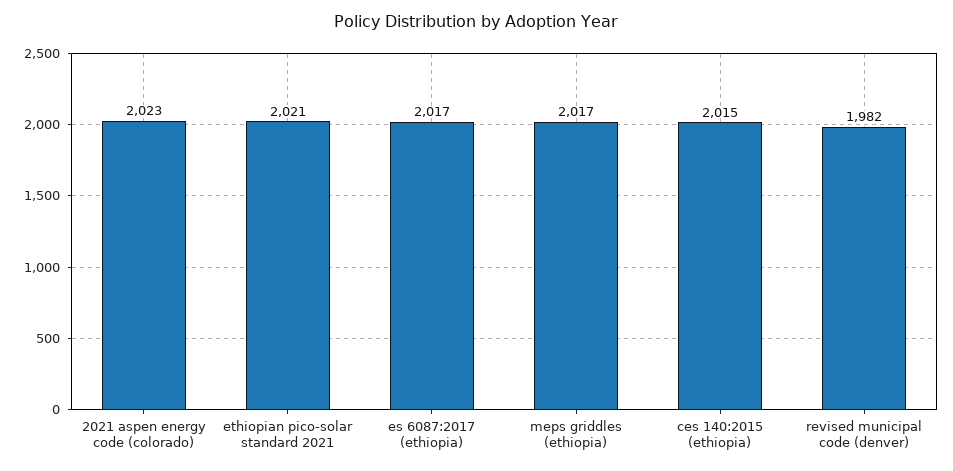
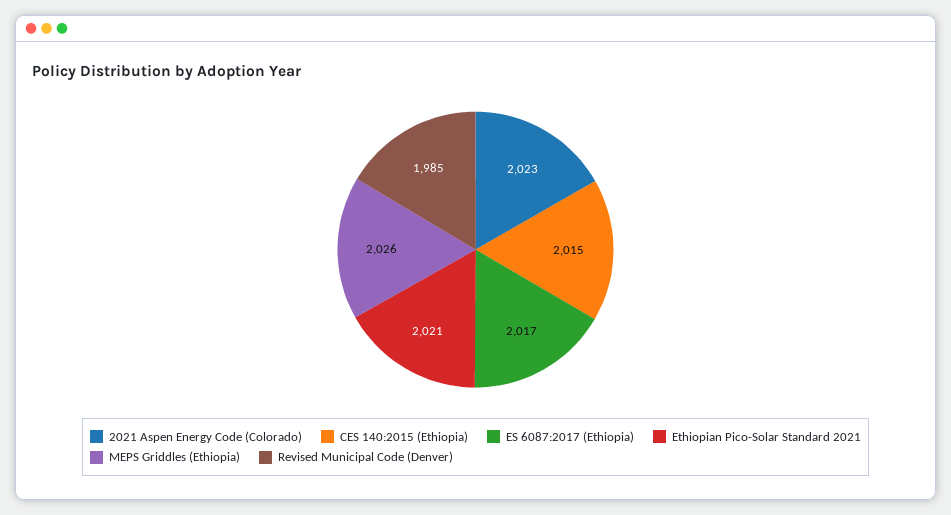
  {
    "2021 aspen energy code (colorado)": 2023,
    "ethiopian pico-solar standard 2021": 2021,
    "es 6087:2017 (ethiopia)": 2017,
-   "meps griddles (ethiopia)": 2017,
+   "meps griddles (ethiopia)": 2026,
    "ces 140:2015 (ethiopia)": 2015,
-   "revised municipal code (denver)": 1982
+   "revised municipal code (denver)": 1985
  }

